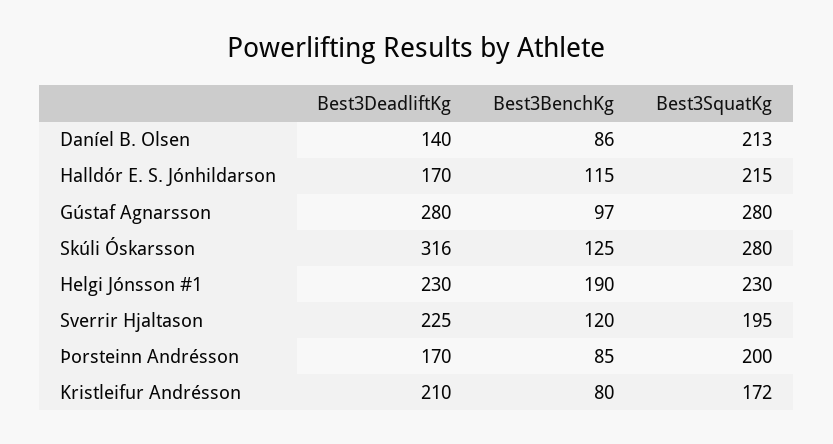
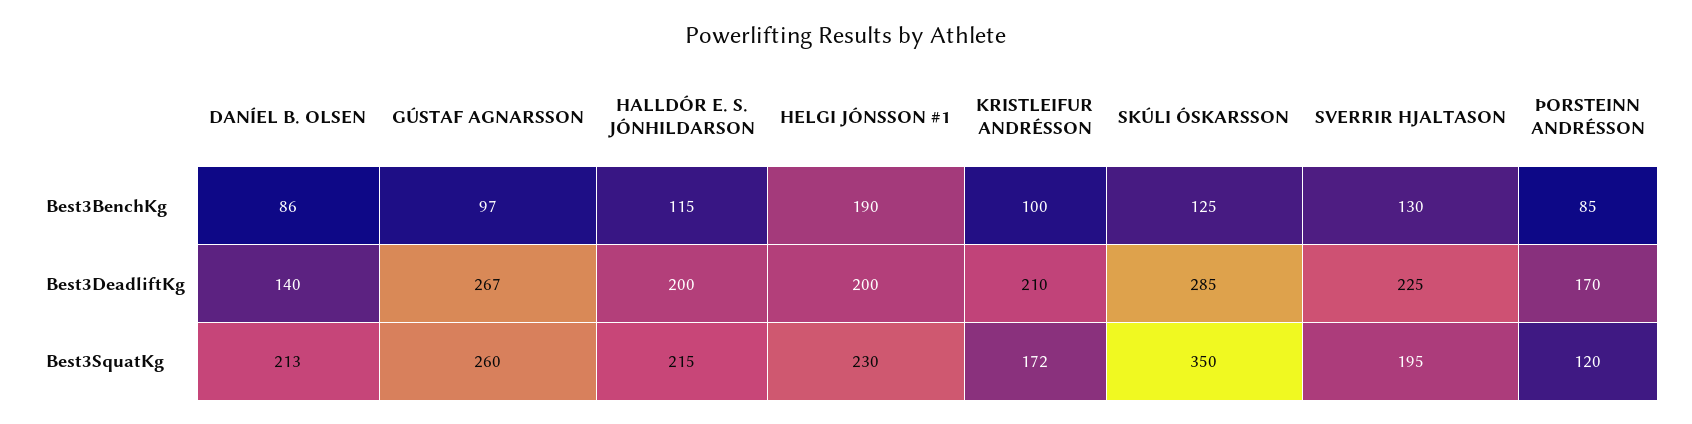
  {
    "Best3DeadliftKg": {
      "Daníel B. Olsen": 140,
-     "Halldór E. S. Jónhildarson": 170,
+     "Halldór E. S. Jónhildarson": 200,
-     "Gústaf Agnarsson": 280,
+     "Gústaf Agnarsson": 267,
-     "Skúli Óskarsson": 316,
+     "Skúli Óskarsson": 285,
-     "Helgi Jónsson #1": 230,
+     "Helgi Jónsson #1": 200,
      "Sverrir Hjaltason": 225,
      "Þorsteinn Andrésson": 170,
      "Kristleifur Andrésson": 210
    },
    "Best3BenchKg": {
      "Daníel B. Olsen": 86,
      "Halldór E. S. Jónhildarson": 115,
      "Gústaf Agnarsson": 97,
      "Skúli Óskarsson": 125,
      "Helgi Jónsson #1": 190,
-     "Sverrir Hjaltason": 120,
+     "Sverrir Hjaltason": 130,
      "Þorsteinn Andrésson": 85,
-     "Kristleifur Andrésson": 80
+     "Kristleifur Andrésson": 100
    },
    "Best3SquatKg": {
      "Daníel B. Olsen": 213,
      "Halldór E. S. Jónhildarson": 215,
-     "Gústaf Agnarsson": 280,
+     "Gústaf Agnarsson": 260,
-     "Skúli Óskarsson": 280,
+     "Skúli Óskarsson": 350,
      "Helgi Jónsson #1": 230,
      "Sverrir Hjaltason": 195,
-     "Þorsteinn Andrésson": 200,
+     "Þorsteinn Andrésson": 120,
      "Kristleifur Andrésson": 172
    }
  }

